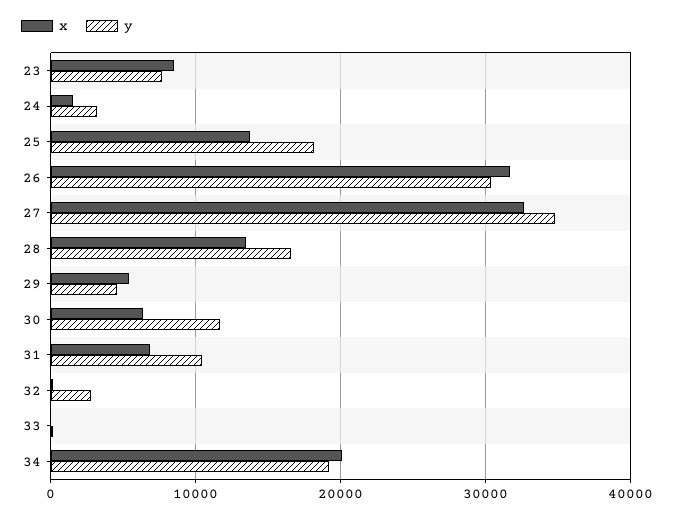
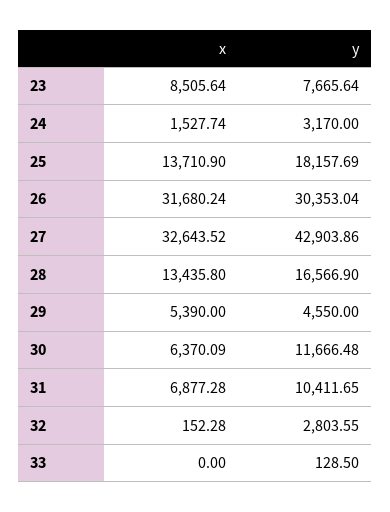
  {
    "x": {
      "23": 8505.64,
      "24": 1527.74,
      "25": 13710.9,
      "26": 31680.24,
      "27": 32643.52,
      "28": 13435.8,
      "29": 5390,
      "30": 6370.09,
      "31": 6877.28,
      "32": 152.28,
-     "33": 0,
+     "33": 0
-     "34": 20000
    },
    "y": {
      "23": 7665.64,
      "24": 3170,
      "25": 18157.69,
      "26": 30353.04,
-     "27": 35000,
+     "27": 42903.86,
      "28": 16566.9,
      "29": 4550,
      "30": 11666.48,
      "31": 10411.65,
      "32": 2803.55,
-     "33": 128.5,
+     "33": 128.5
-     "34": 19000
    }
  }

